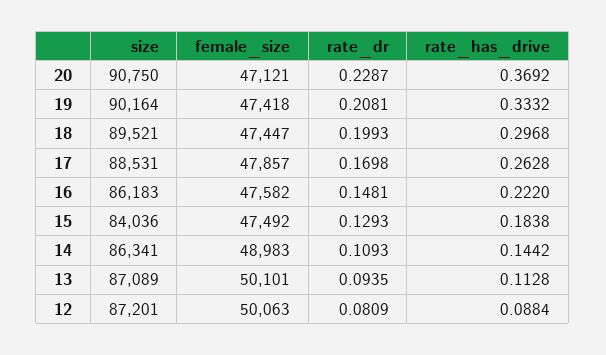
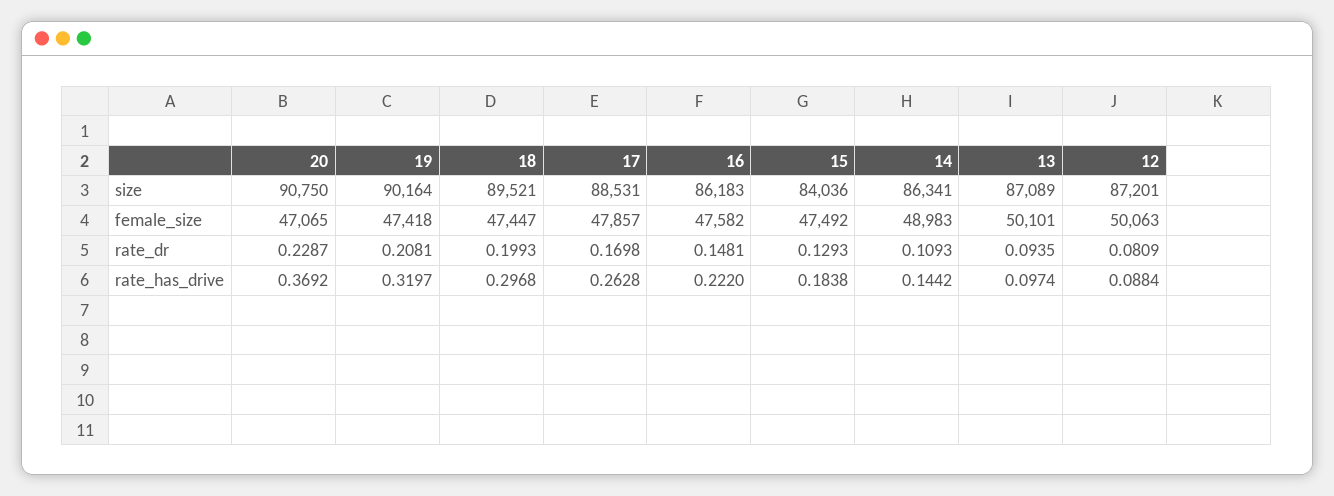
  {
    "size": {
      "20": 90750,
      "19": 90164,
      "18": 89521,
      "17": 88531,
      "16": 86183,
      "15": 84036,
      "14": 86341,
      "13": 87089,
      "12": 87201
    },
    "female_size": {
-     "20": 47121,
+     "20": 47065,
      "19": 47418,
      "18": 47447,
      "17": 47857,
      "16": 47582,
      "15": 47492,
      "14": 48983,
      "13": 50101,
      "12": 50063
    },
    "rate_dr": {
      "20": 0.2287,
      "19": 0.2081,
      "18": 0.1993,
      "17": 0.1698,
      "16": 0.1481,
      "15": 0.1293,
      "14": 0.1093,
      "13": 0.0935,
      "12": 0.0809
    },
    "rate_has_drive": {
      "20": 0.3692,
-     "19": 0.3332,
+     "19": 0.3197,
      "18": 0.2968,
      "17": 0.2628,
      "16": 0.222,
      "15": 0.1838,
      "14": 0.1442,
-     "13": 0.1128,
+     "13": 0.0974,
      "12": 0.0884
    }
  }

